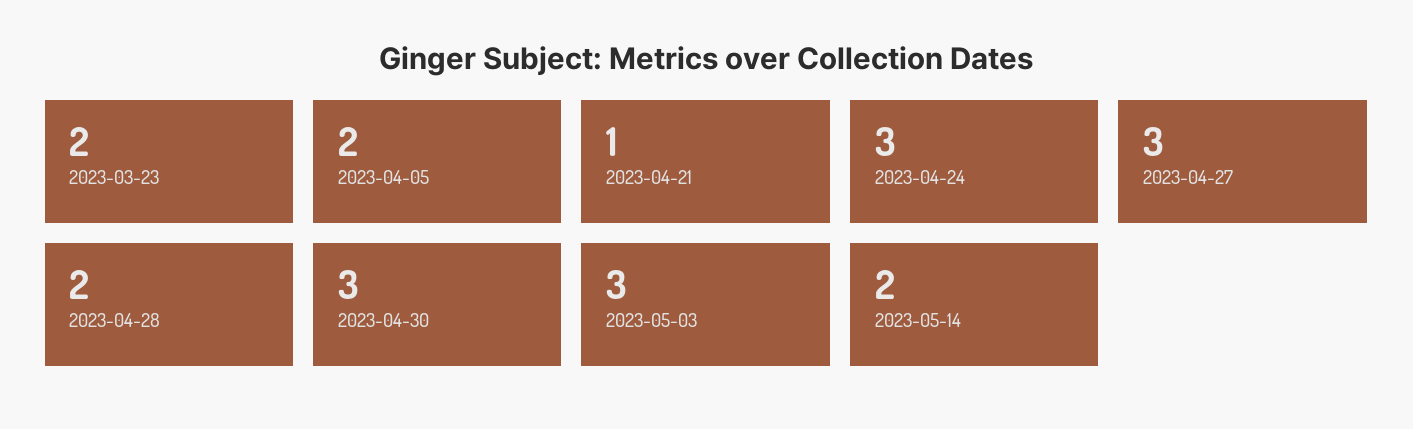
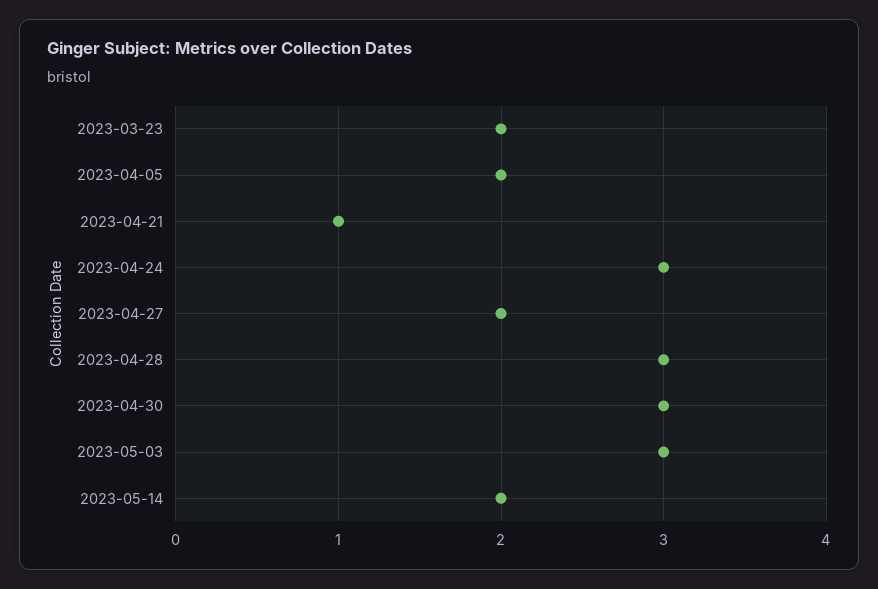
  {
    "2023-03-23": 2,
    "2023-04-05": 2,
    "2023-04-21": 1,
    "2023-04-24": 3,
-   "2023-04-27": 3,
+   "2023-04-27": 2,
-   "2023-04-28": 2,
+   "2023-04-28": 3,
    "2023-04-30": 3,
    "2023-05-03": 3,
    "2023-05-14": 2
  }

